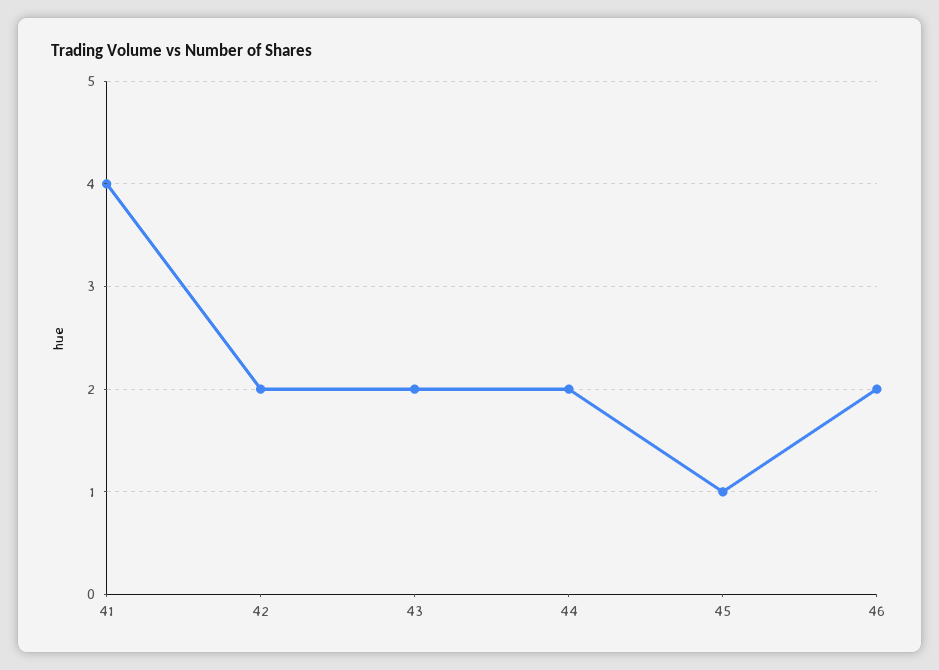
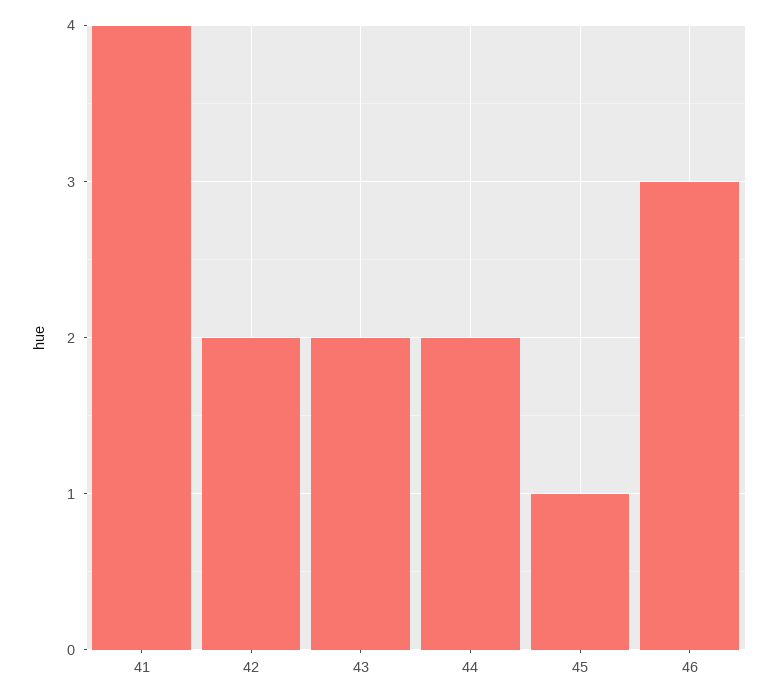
  {
    "41": 4,
    "42": 2,
    "43": 2,
    "44": 2,
    "45": 1,
-   "46": 2
+   "46": 3
  }

